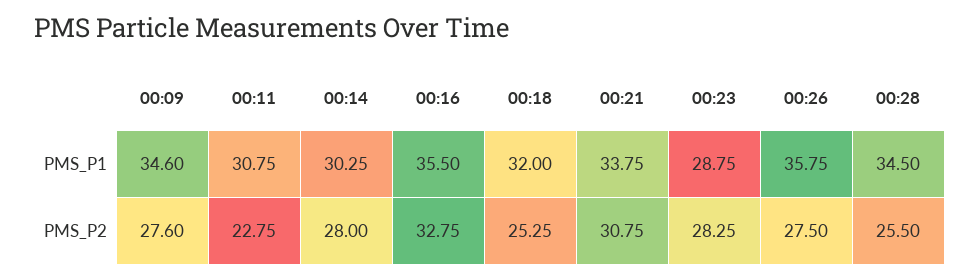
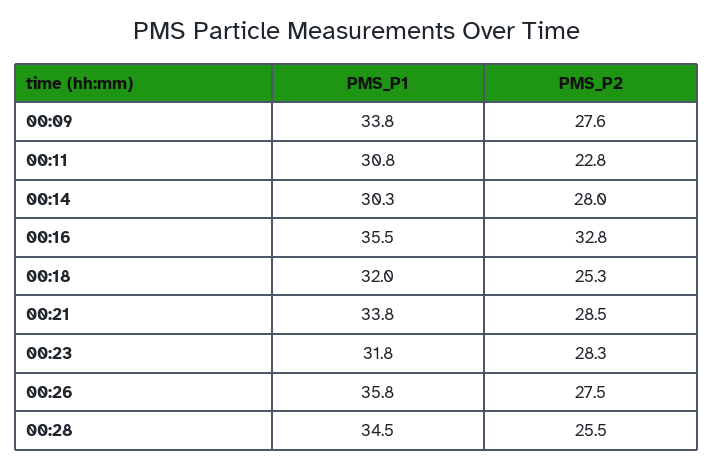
  {
    "00:09": {
-     "PMS_P1": 34.6,
+     "PMS_P1": 33.8,
      "PMS_P2": 27.6
    },
    "00:11": {
      "PMS_P1": 30.75,
      "PMS_P2": 22.75
    },
    "00:14": {
      "PMS_P1": 30.25,
      "PMS_P2": 28
    },
    "00:16": {
      "PMS_P1": 35.5,
      "PMS_P2": 32.75
    },
    "00:18": {
      "PMS_P1": 32,
      "PMS_P2": 25.25
    },
    "00:21": {
      "PMS_P1": 33.75,
-     "PMS_P2": 30.75
+     "PMS_P2": 28.5
    },
    "00:23": {
-     "PMS_P1": 28.75,
+     "PMS_P1": 31.8,
      "PMS_P2": 28.25
    },
    "00:26": {
      "PMS_P1": 35.75,
      "PMS_P2": 27.5
    },
    "00:28": {
      "PMS_P1": 34.5,
      "PMS_P2": 25.5
    }
  }

